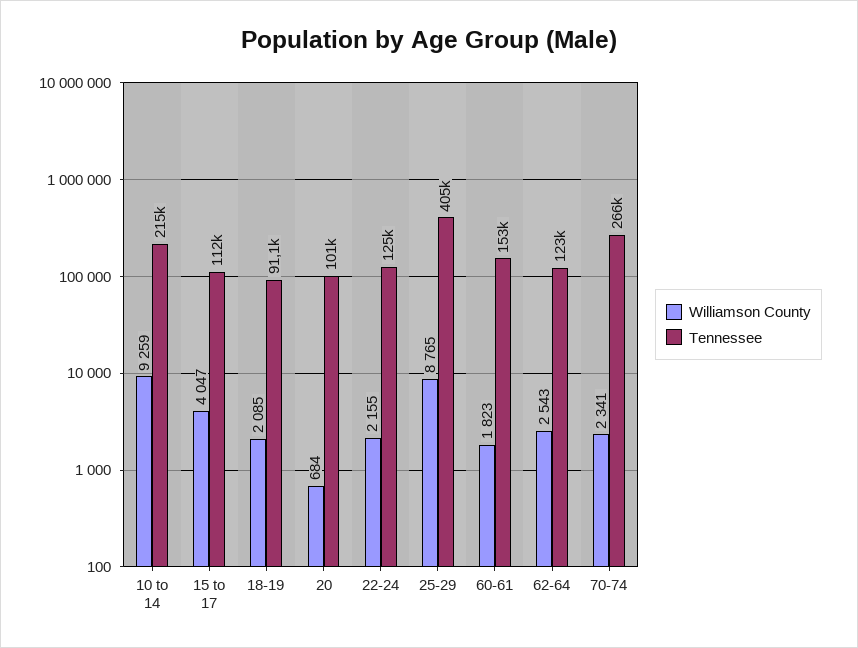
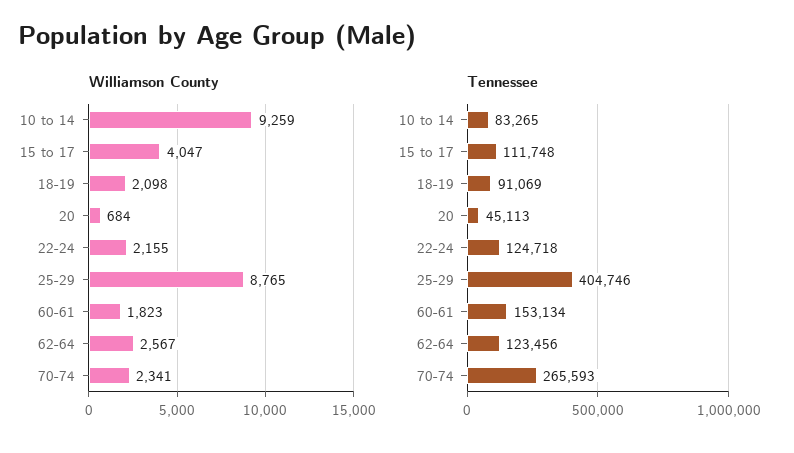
  {
    "Williamson County": {
      "10 to 14": 9259,
      "15 to 17": 4047,
-     "18-19": 2085,
+     "18-19": 2098,
      "20": 684,
      "22-24": 2155,
      "25-29": 8765,
      "60-61": 1823,
-     "62-64": 2543,
+     "62-64": 2567,
      "70-74": 2341
    },
    "Tennessee": {
-     "10 to 14": 215000,
+     "10 to 14": 83265,
      "15 to 17": 111748,
      "18-19": 91069,
-     "20": 101000,
+     "20": 45113,
      "22-24": 124718,
      "25-29": 404746,
      "60-61": 153134,
      "62-64": 123456,
      "70-74": 265593
    }
  }

